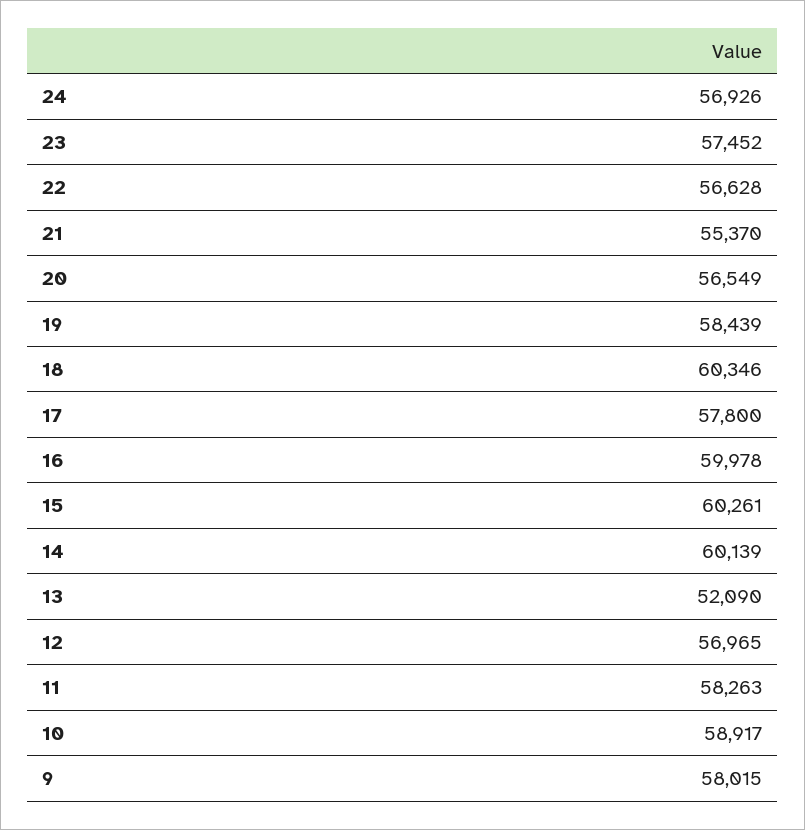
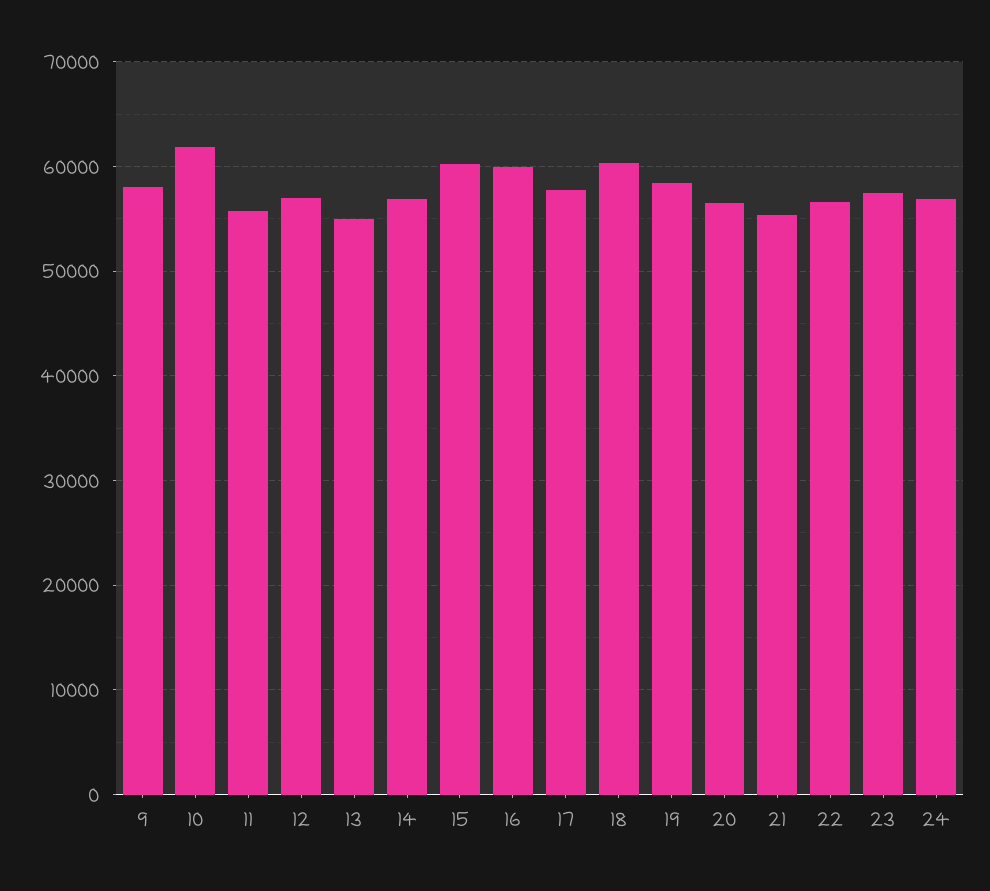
  {
    "24": 56926,
    "23": 57452,
    "22": 56628,
    "21": 55370,
    "20": 56549,
    "19": 58439,
    "18": 60346,
    "17": 57800,
    "16": 59978,
    "15": 60261,
-   "14": 60139,
+   "14": 57000,
-   "13": 52090,
+   "13": 55000,
    "12": 56965,
-   "11": 58263,
+   "11": 56000,
-   "10": 58917,
+   "10": 62000,
    "9": 58015
  }

